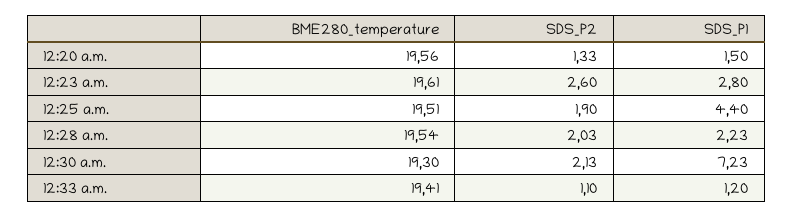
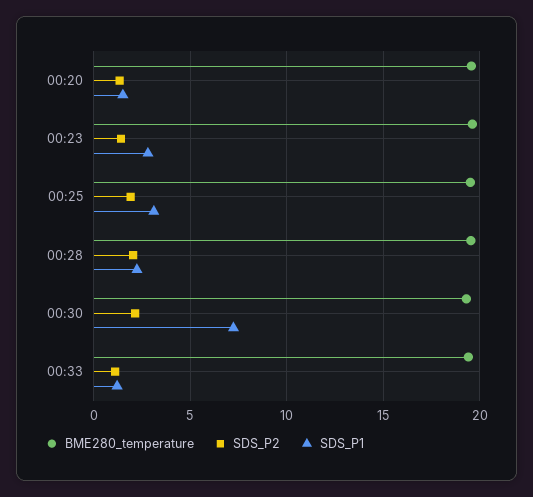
  {
    "BME280_temperature": {
      "12:20 a.m.": 19.56,
      "12:23 a.m.": 19.61,
      "12:25 a.m.": 19.51,
      "12:28 a.m.": 19.54,
      "12:30 a.m.": 19.3,
      "12:33 a.m.": 19.41
    },
    "SDS_P2": {
      "12:20 a.m.": 1.33,
-     "12:23 a.m.": 2.6,
+     "12:23 a.m.": 1.5,
      "12:25 a.m.": 1.9,
      "12:28 a.m.": 2.03,
      "12:30 a.m.": 2.13,
      "12:33 a.m.": 1.1
    },
    "SDS_P1": {
      "12:20 a.m.": 1.5,
      "12:23 a.m.": 2.8,
-     "12:25 a.m.": 4.4,
+     "12:25 a.m.": 3,
      "12:28 a.m.": 2.23,
      "12:30 a.m.": 7.23,
      "12:33 a.m.": 1.2
    }
  }

